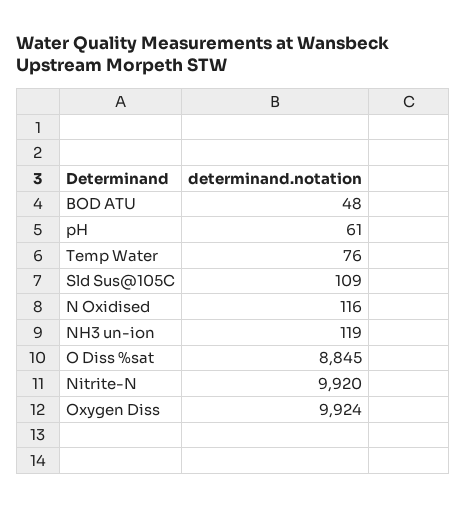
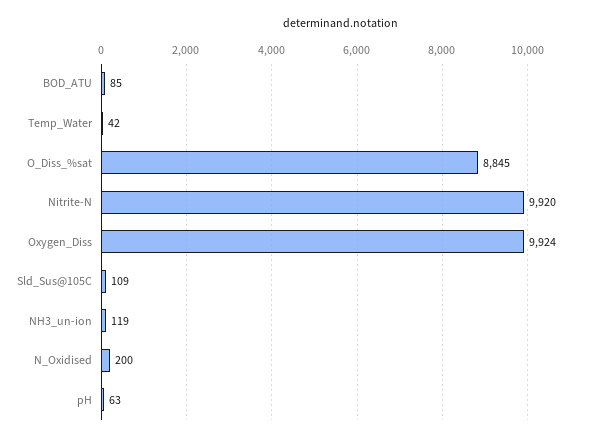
  {
-   "BOD ATU": 48,
+   "BOD ATU": 85,
-   "pH": 61,
+   "pH": 63,
-   "Temp Water": 76,
+   "Temp Water": 42,
    "Sld Sus@105C": 109,
-   "N Oxidised": 116,
+   "N Oxidised": 200,
    "NH3 un-ion": 119,
    "O Diss %sat": 8845,
    "Nitrite-N": 9920,
    "Oxygen Diss": 9924
  }

